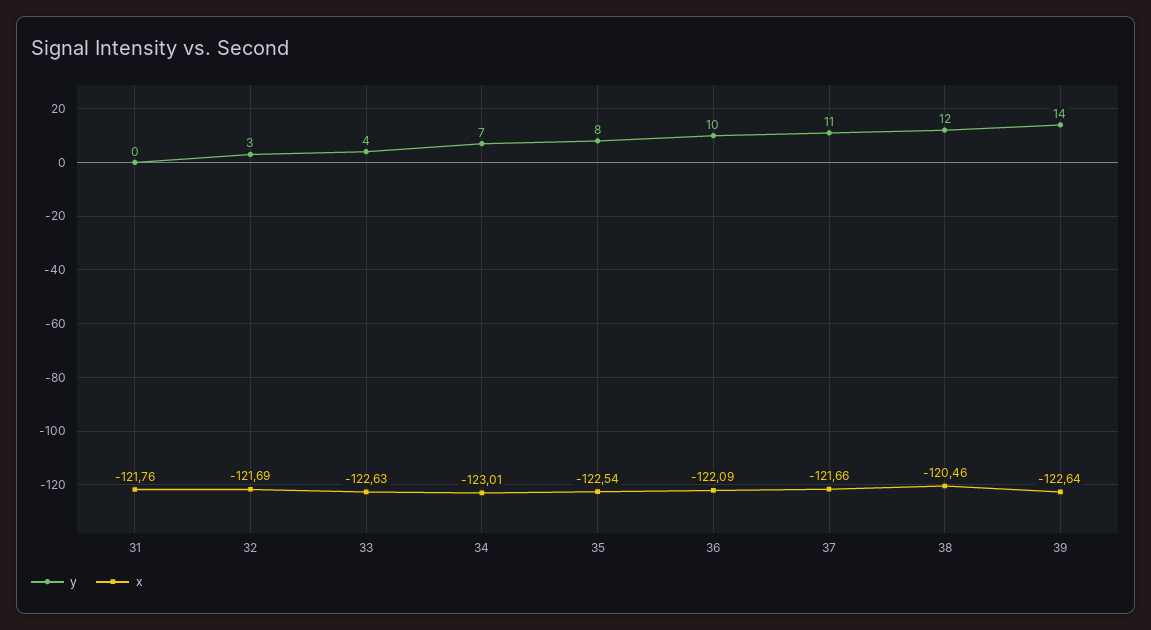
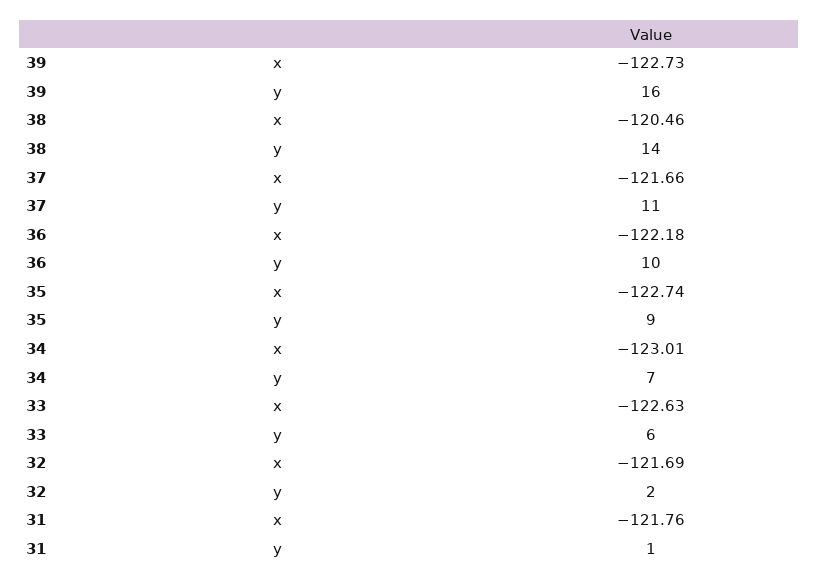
  {
    "y": {
-     "31": 0,
+     "31": 1,
-     "32": 3,
+     "32": 2,
-     "33": 4,
+     "33": 6,
      "34": 7,
-     "35": 8,
+     "35": 9,
      "36": 10,
      "37": 11,
-     "38": 12,
+     "38": 14,
-     "39": 14
+     "39": 16
    },
    "x": {
      "31": -121.76,
      "32": -121.69,
      "33": -122.63,
      "34": -123.01,
-     "35": -122.54,
+     "35": -122.74,
-     "36": -122.09,
+     "36": -122.18,
      "37": -121.66,
      "38": -120.46,
-     "39": -122.64
+     "39": -122.73
    }
  }

